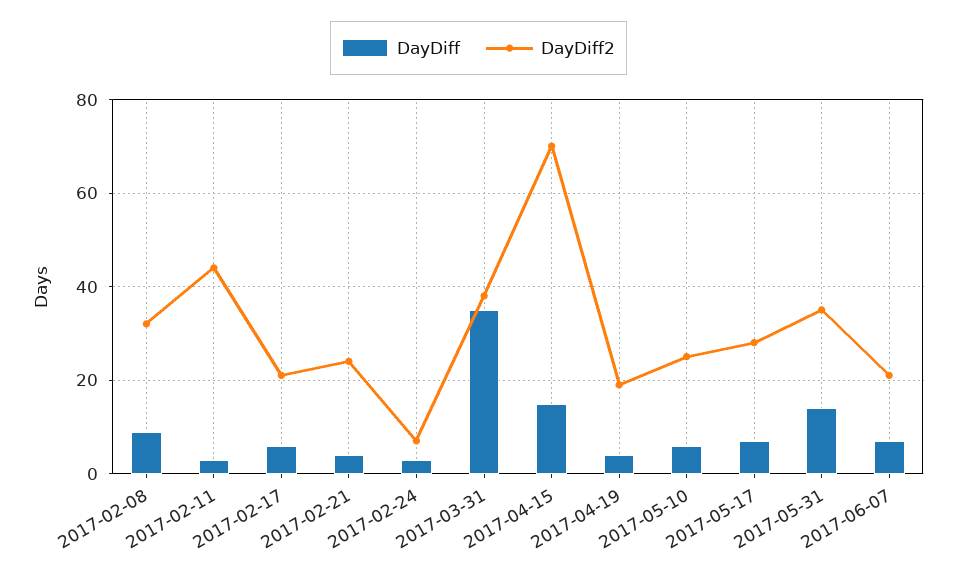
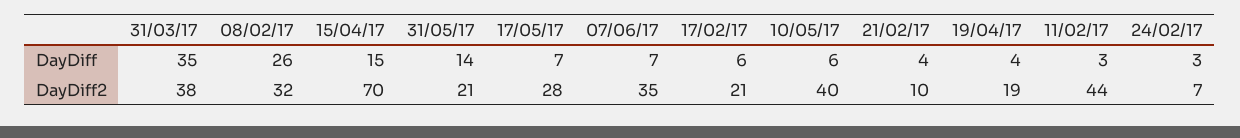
  {
    "DayDiff": {
-     "2017-02-08": 10,
+     "2017-02-08": 26,
      "2017-02-11": 3,
      "2017-02-17": 6,
      "2017-02-21": 4,
      "2017-02-24": 3,
      "2017-03-31": 35,
      "2017-04-15": 15,
      "2017-04-19": 4,
      "2017-05-10": 6,
      "2017-05-17": 7,
      "2017-05-31": 14,
      "2017-06-07": 7
    },
    "DayDiff2": {
      "2017-02-08": 32,
      "2017-02-11": 44,
      "2017-02-17": 21,
-     "2017-02-21": 25,
+     "2017-02-21": 10,
      "2017-02-24": 7,
      "2017-03-31": 38,
      "2017-04-15": 70,
      "2017-04-19": 19,
-     "2017-05-10": 25,
+     "2017-05-10": 40,
      "2017-05-17": 28,
-     "2017-05-31": 35,
+     "2017-05-31": 21,
-     "2017-06-07": 20
+     "2017-06-07": 35
    }
  }

